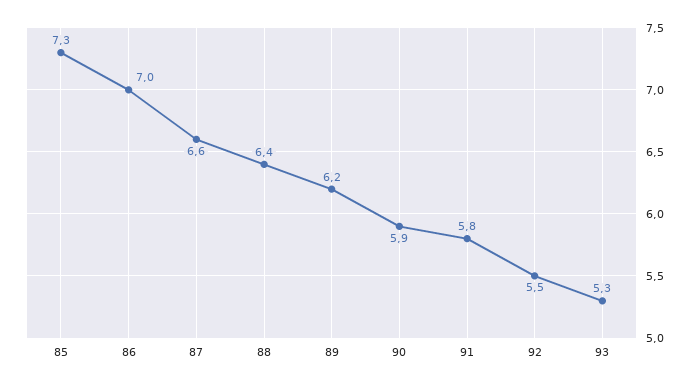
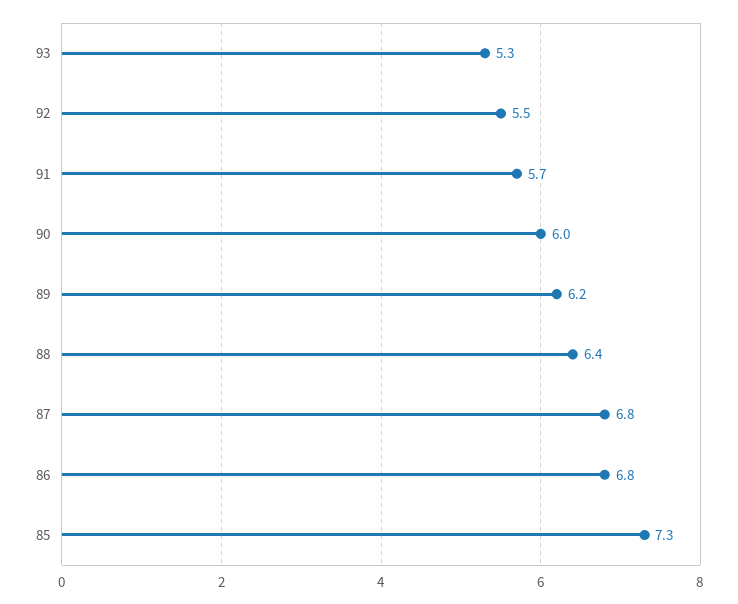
  {
    "85": 7.3,
-   "86": 7,
+   "86": 6.8,
-   "87": 6.6,
+   "87": 6.8,
    "88": 6.4,
    "89": 6.2,
-   "90": 5.9,
+   "90": 6,
-   "91": 5.8,
+   "91": 5.7,
    "92": 5.5,
    "93": 5.3
  }

